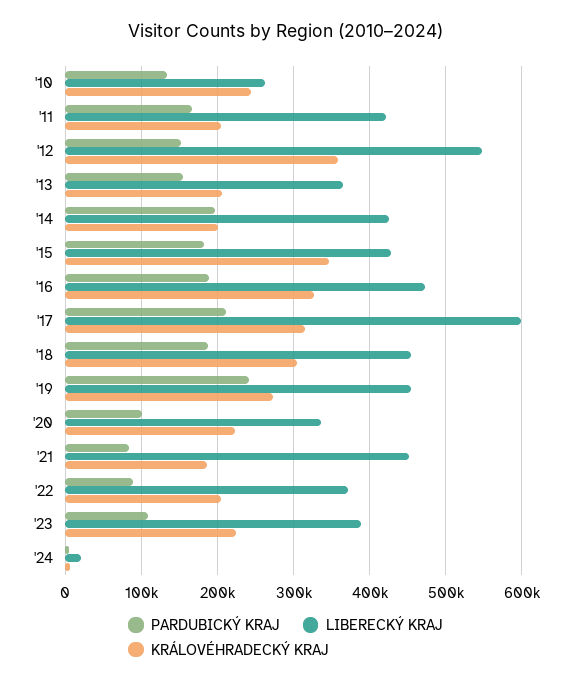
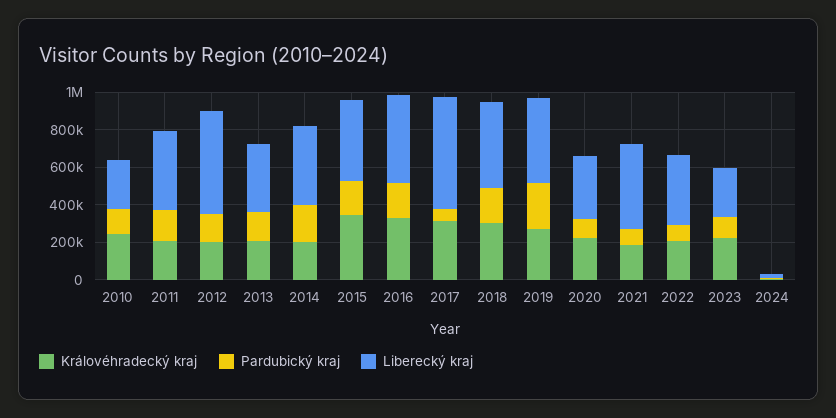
  {
    "PARDUBICKÝ KRAJ": {
      "'10": 130000,
      "'11": 170000,
      "'12": 150000,
      "'13": 150000,
      "'14": 200000,
      "'15": 180000,
      "'16": 190000,
-     "'17": 210000,
+     "'17": 50000,
      "'18": 190000,
      "'19": 240000,
      "'20": 100000,
      "'21": 80000,
      "'22": 90000,
      "'23": 110000,
      "'24": 10000
    },
    "LIBERECKÝ KRAJ": {
      "'10": 260000,
      "'11": 420000,
      "'12": 550000,
      "'13": 370000,
      "'14": 420000,
      "'15": 430000,
      "'16": 470000,
      "'17": 600000,
      "'18": 450000,
      "'19": 450000,
      "'20": 340000,
      "'21": 450000,
      "'22": 370000,
-     "'23": 390000,
+     "'23": 250000,
      "'24": 20000
    },
    "KRÁLOVÉHRADECKÝ KRAJ": {
      "'10": 240000,
      "'11": 200000,
-     "'12": 360000,
+     "'12": 200000,
      "'13": 210000,
      "'14": 200000,
      "'15": 350000,
      "'16": 330000,
      "'17": 310000,
      "'18": 300000,
      "'19": 270000,
      "'20": 220000,
      "'21": 190000,
      "'22": 200000,
      "'23": 220000,
      "'24": 10000
    }
  }

